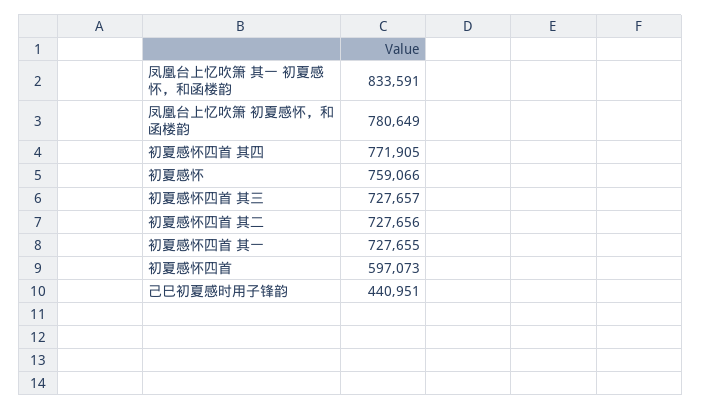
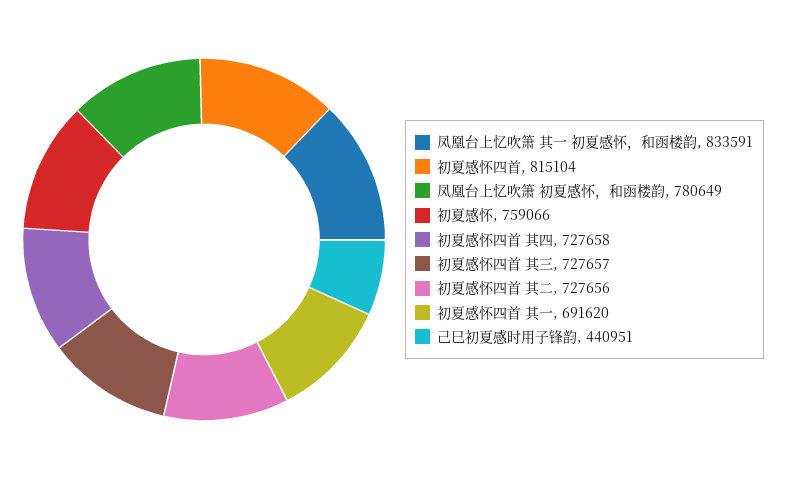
  {
    "凤凰台上忆吹箫 其一 初夏感怀，和函楼韵": 833591,
    "凤凰台上忆吹箫 初夏感怀，和函楼韵": 780649,
-   "初夏感怀四首 其四": 771905,
+   "初夏感怀四首 其四": 727658,
    "初夏感怀": 759066,
    "初夏感怀四首 其三": 727657,
    "初夏感怀四首 其二": 727656,
-   "初夏感怀四首 其一": 727655,
+   "初夏感怀四首 其一": 691620,
-   "初夏感怀四首": 597073,
+   "初夏感怀四首": 815104,
    "己巳初夏感时用子锋韵": 440951
  }

